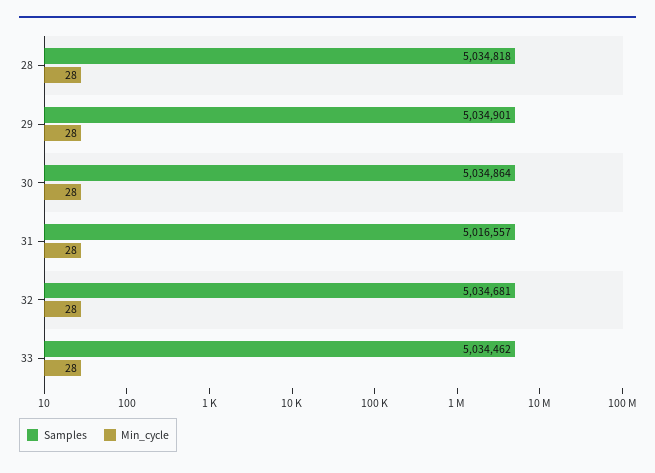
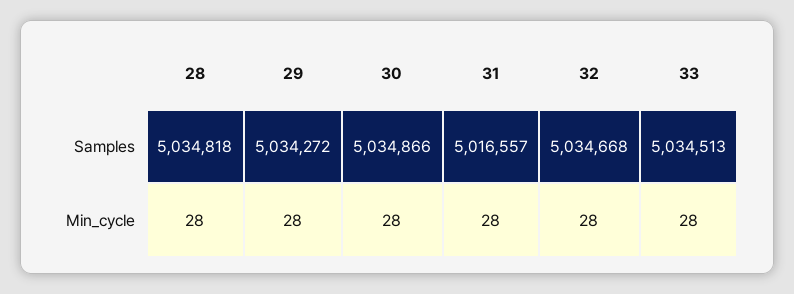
  {
    "Samples": {
      "28": 5034818,
-     "29": 5034901,
+     "29": 5034272,
-     "30": 5034864,
+     "30": 5034866,
      "31": 5016557,
-     "32": 5034681,
+     "32": 5034668,
-     "33": 5034462
+     "33": 5034513
    },
    "Min_cycle": {
      "28": 28,
      "29": 28,
      "30": 28,
      "31": 28,
      "32": 28,
      "33": 28
    }
  }

